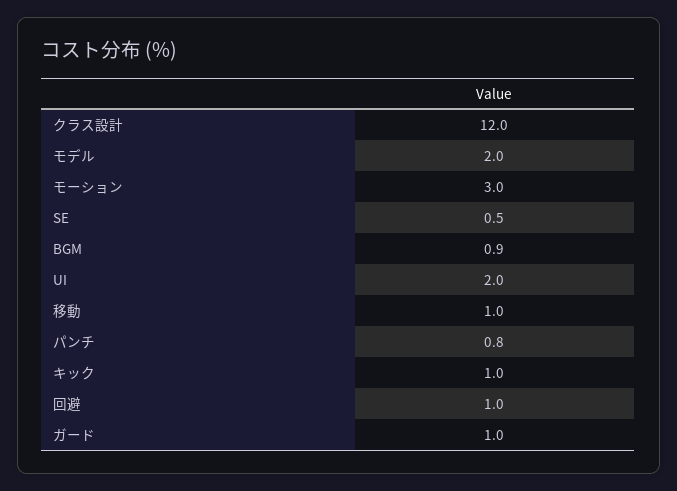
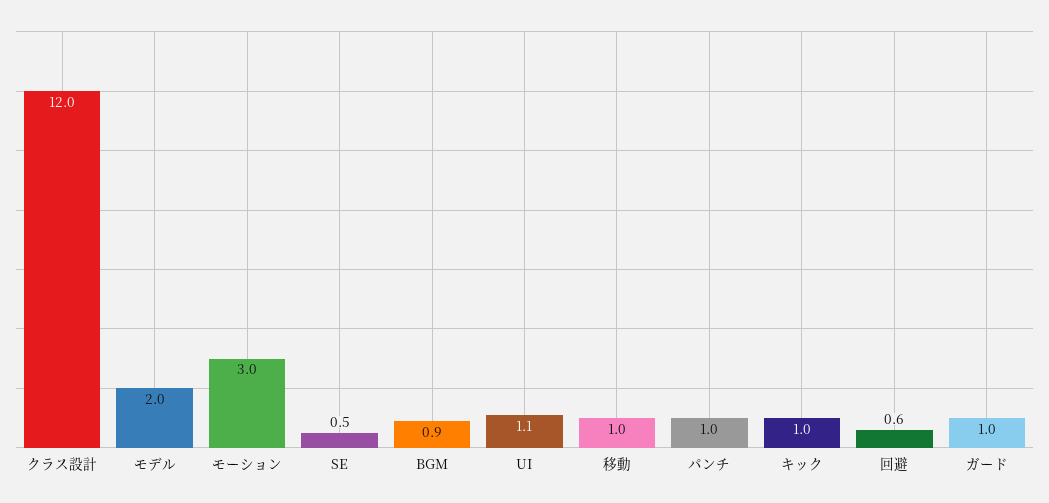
  {
    "クラス設計": 12,
    "モデル": 2,
    "モーション": 3,
    "SE": 0.5,
    "BGM": 0.9,
-   "UI": 2,
+   "UI": 1.1,
    "移動": 1,
-   "パンチ": 0.8,
+   "パンチ": 1,
    "キック": 1,
-   "回避": 1,
+   "回避": 0.6,
    "ガード": 1
  }

